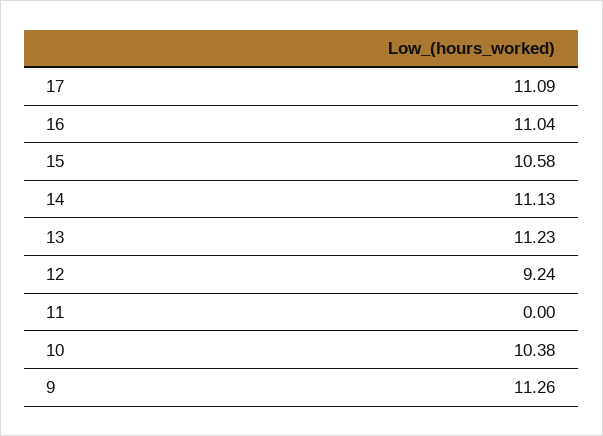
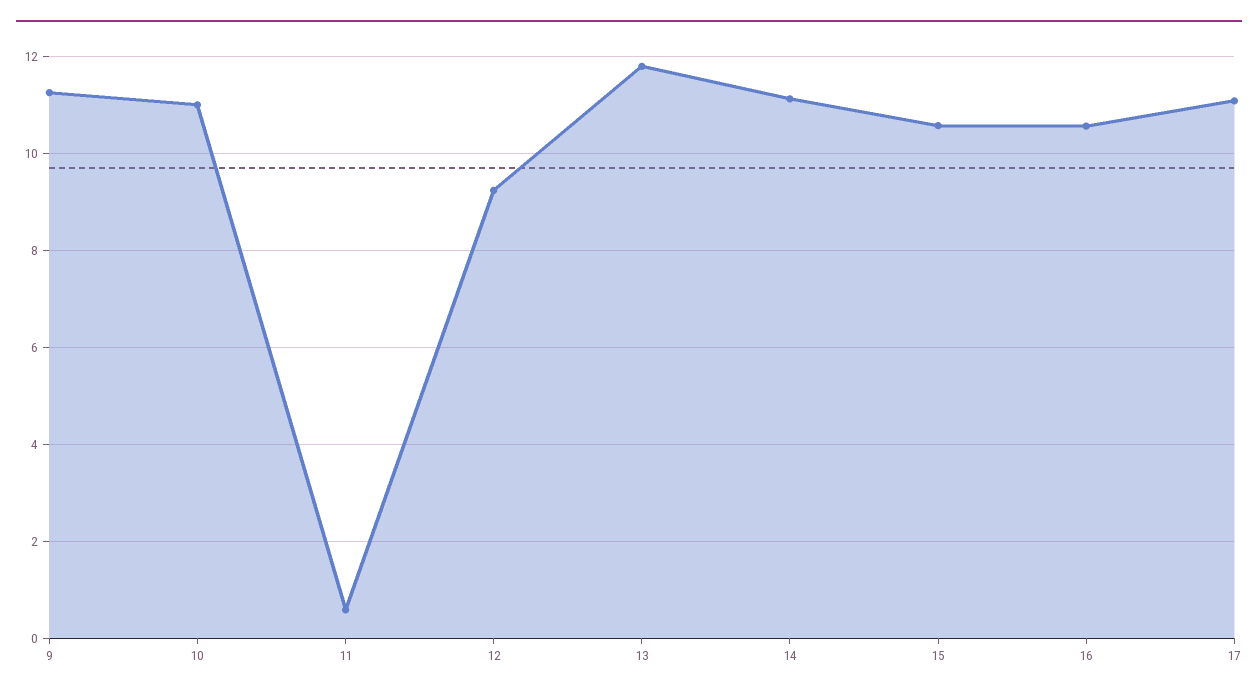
  {
    "17": 11.09,
-   "16": 11.04,
+   "16": 10.6,
    "15": 10.58,
    "14": 11.13,
-   "13": 11.23,
+   "13": 11.8,
    "12": 9.24,
-   "11": 0,
+   "11": 0.6,
-   "10": 10.38,
+   "10": 11,
    "9": 11.26
  }

